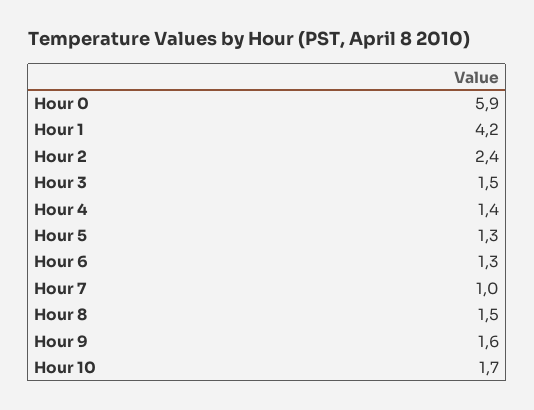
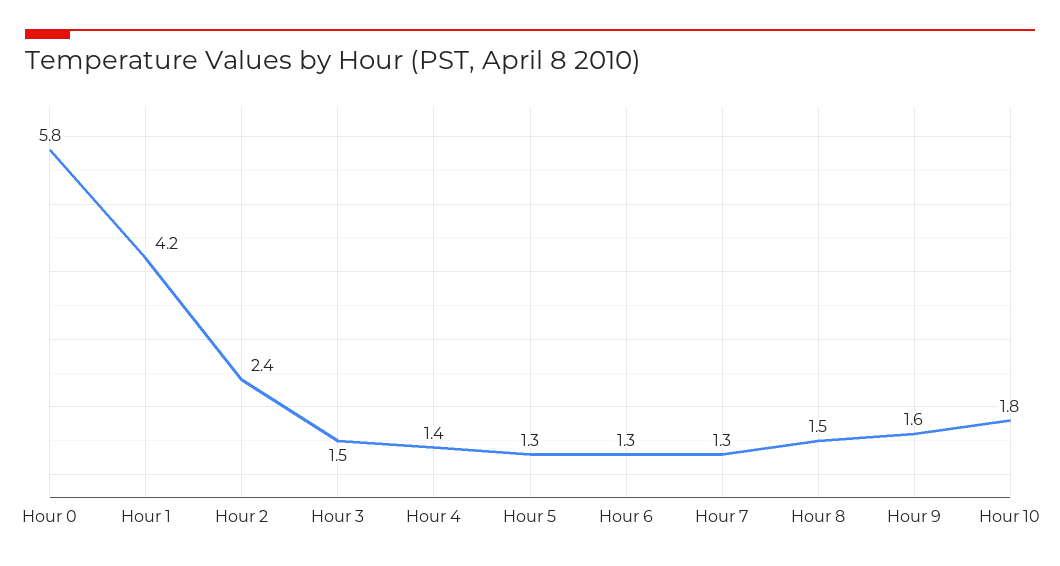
  {
-   "Hour 0": 5.9,
+   "Hour 0": 5.8,
    "Hour 1": 4.2,
    "Hour 2": 2.4,
    "Hour 3": 1.5,
    "Hour 4": 1.4,
    "Hour 5": 1.3,
    "Hour 6": 1.3,
-   "Hour 7": 1,
+   "Hour 7": 1.3,
    "Hour 8": 1.5,
    "Hour 9": 1.6,
-   "Hour 10": 1.7
+   "Hour 10": 1.8
  }

